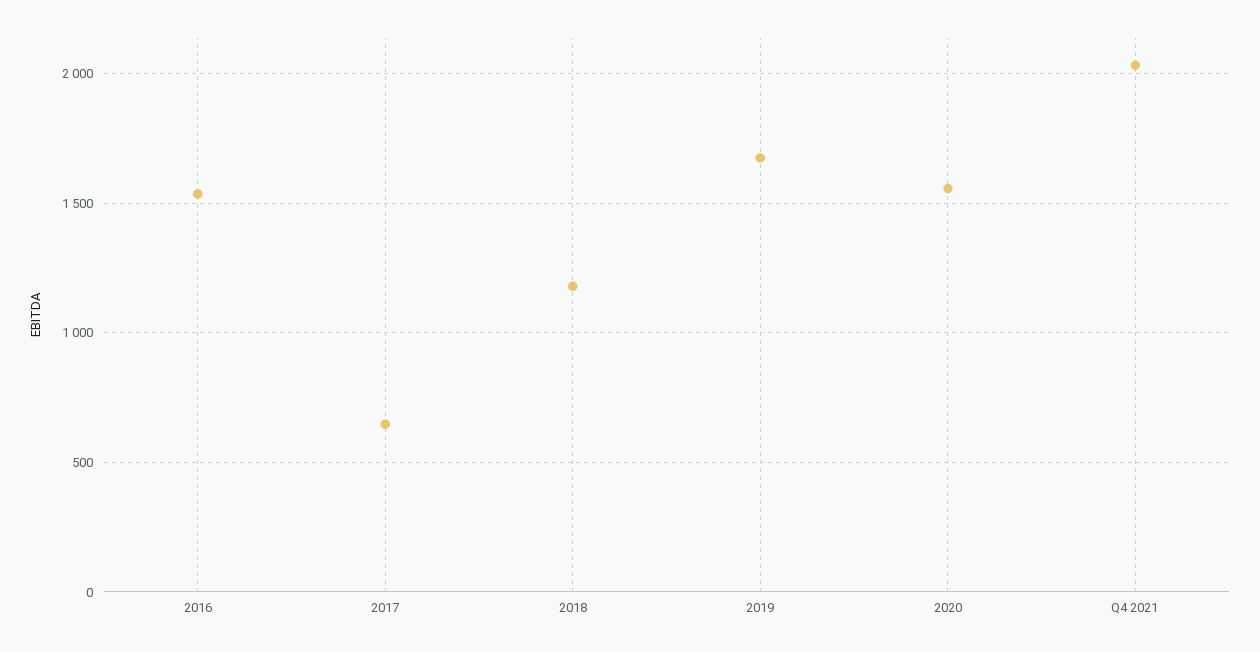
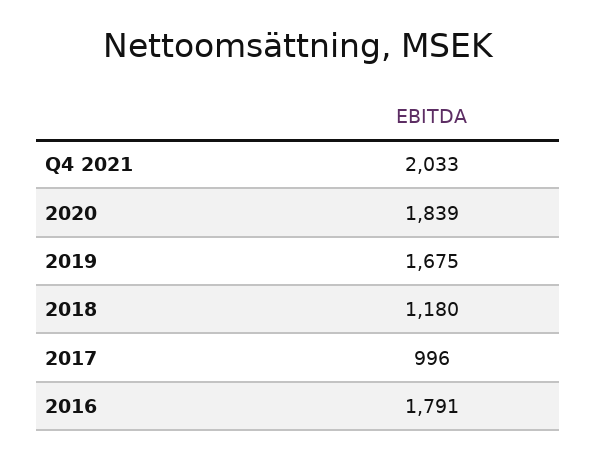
  {
-   "2016": 1550,
+   "2016": 1791,
-   "2017": 650,
+   "2017": 996,
    "2018": 1180,
    "2019": 1675,
-   "2020": 1550,
+   "2020": 1839,
    "Q4 2021": 2033
  }

